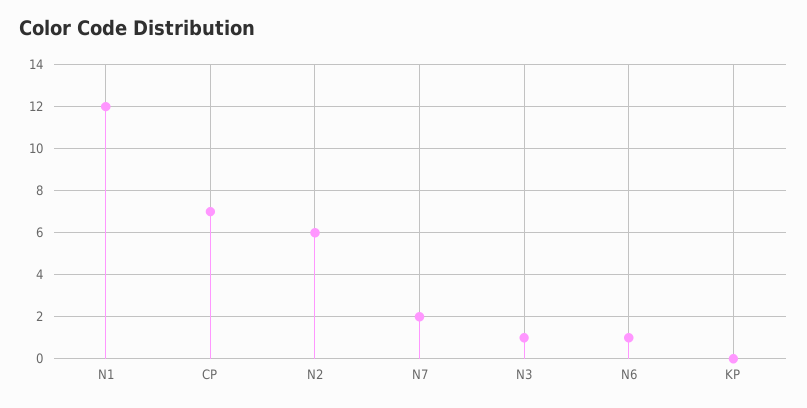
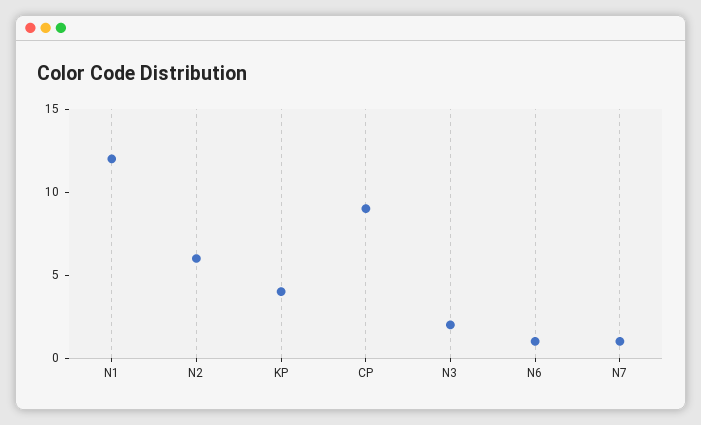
  {
    "N1": 12,
-   "CP": 7,
+   "CP": 9,
    "N2": 6,
-   "N7": 2,
+   "N7": 1,
-   "N3": 1,
+   "N3": 2,
    "N6": 1,
-   "KP": 0
+   "KP": 4
  }

